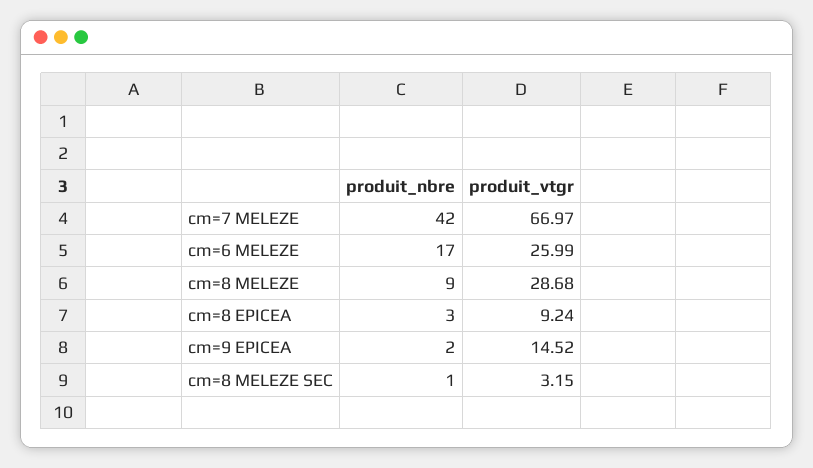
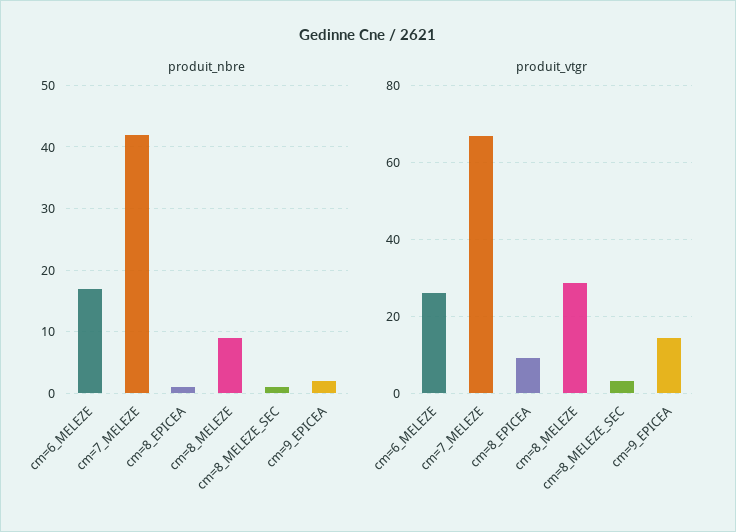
  {
    "produit_nbre": {
      "cm=7 MELEZE": 42,
      "cm=6 MELEZE": 17,
      "cm=8 MELEZE": 9,
-     "cm=8 EPICEA": 3,
+     "cm=8 EPICEA": 1,
      "cm=9 EPICEA": 2,
      "cm=8 MELEZE SEC": 1
    },
    "produit_vtgr": {
      "cm=7 MELEZE": 66.97,
      "cm=6 MELEZE": 25.99,
      "cm=8 MELEZE": 28.68,
      "cm=8 EPICEA": 9.24,
      "cm=9 EPICEA": 14.52,
      "cm=8 MELEZE SEC": 3.15
    }
  }

